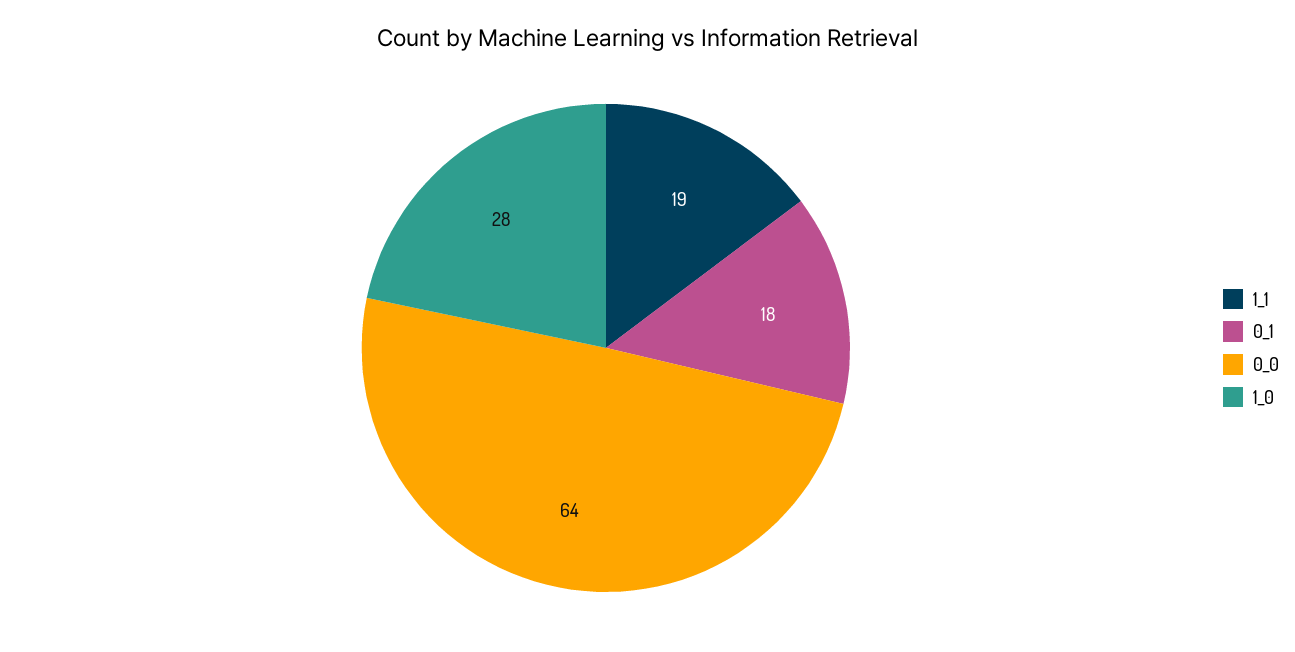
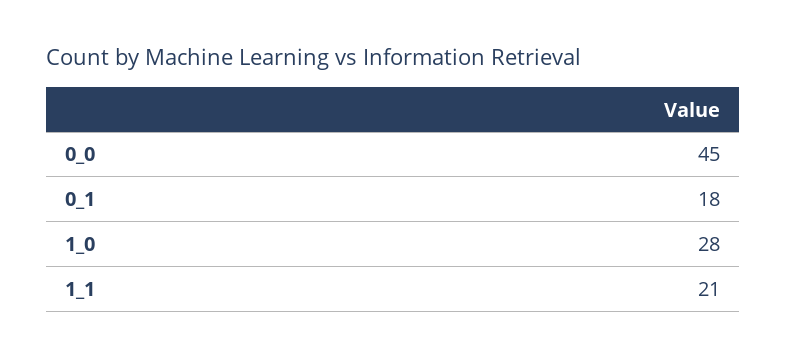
  {
-   "1_1": 19,
+   "1_1": 21,
    "0_1": 18,
-   "0_0": 64,
+   "0_0": 45,
    "1_0": 28
  }

